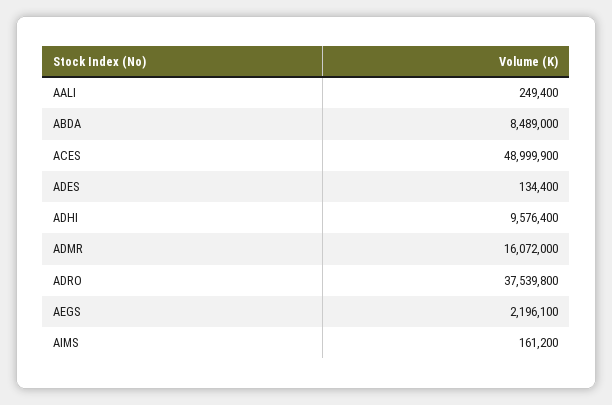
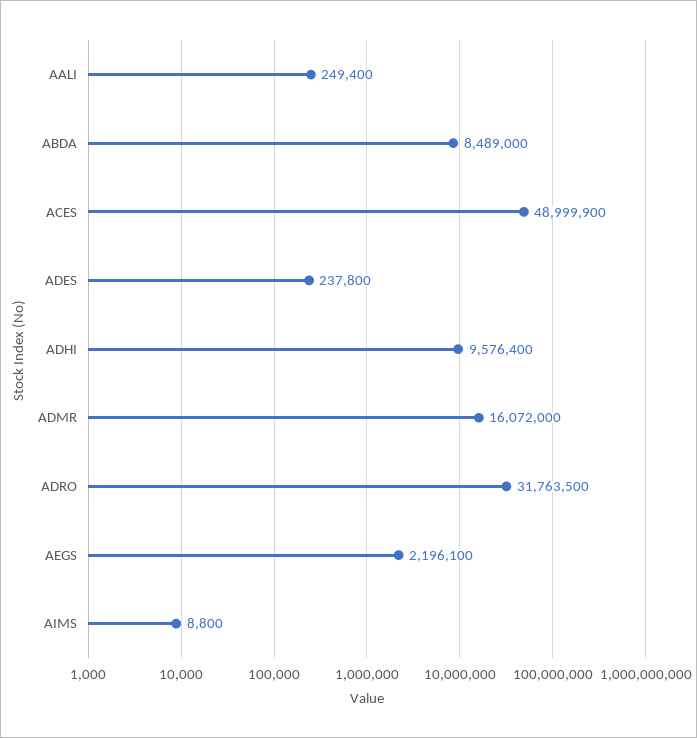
  {
    "AALI": 249400,
    "ABDA": 8489000,
    "ACES": 48999900,
-   "ADES": 134400,
+   "ADES": 237800,
    "ADHI": 9576400,
    "ADMR": 16072000,
-   "ADRO": 37539800,
+   "ADRO": 31763500,
    "AEGS": 2196100,
-   "AIMS": 161200
+   "AIMS": 8800
  }

